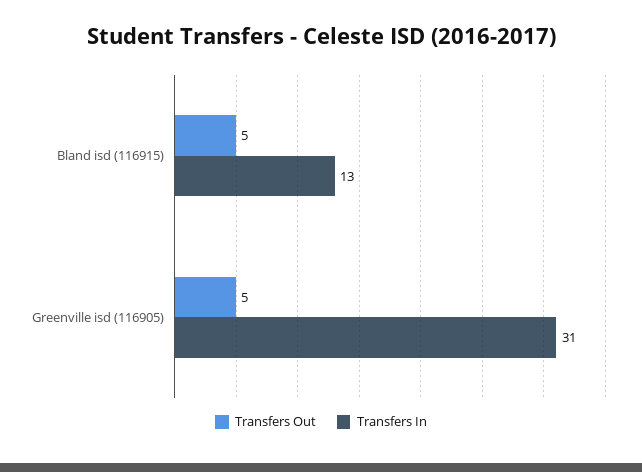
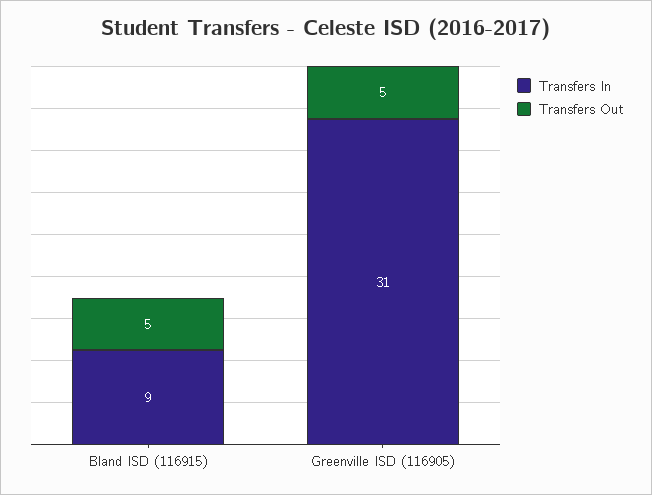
  {
    "Transfers Out": {
      "Bland isd (116915)": 5,
      "Greenville isd (116905)": 5
    },
    "Transfers In": {
-     "Bland isd (116915)": 13,
+     "Bland isd (116915)": 9,
      "Greenville isd (116905)": 31
    }
  }

